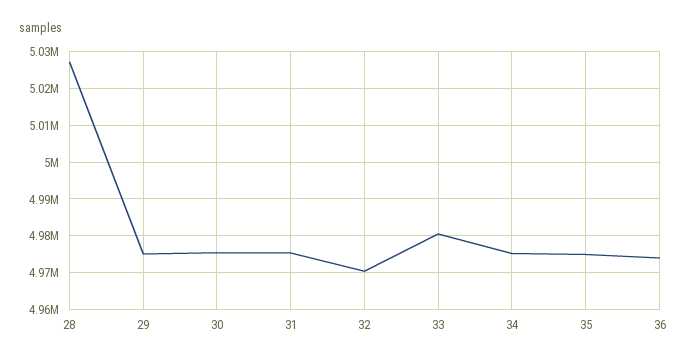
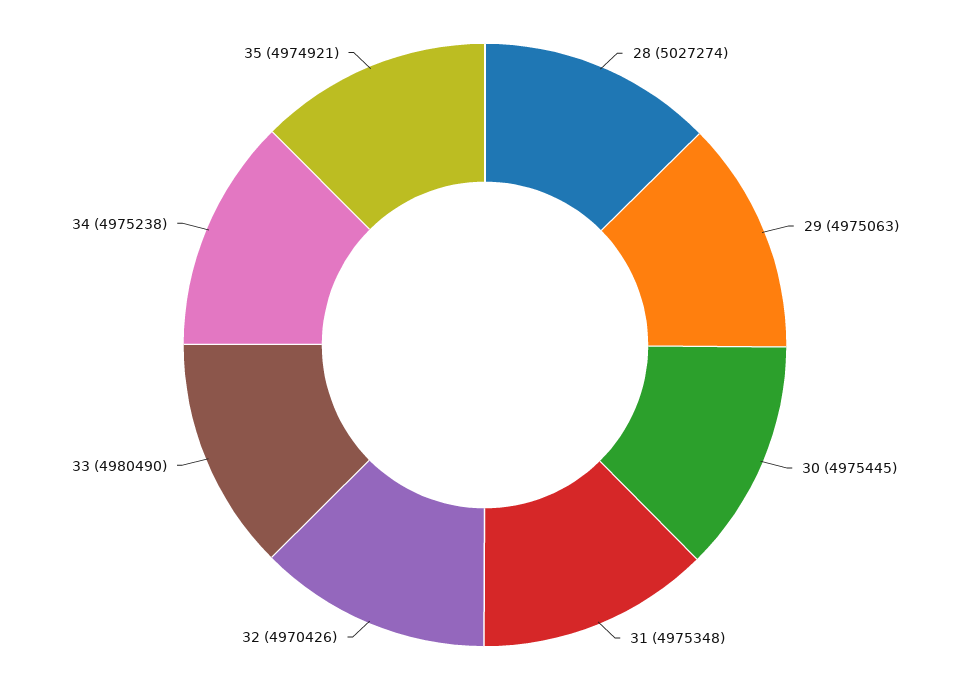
  {
    "28": 5027274,
    "29": 4975063,
    "30": 4975445,
    "31": 4975348,
    "32": 4970426,
    "33": 4980490,
    "34": 4975238,
-   "35": 4974921,
+   "35": 4974921
-   "36": 4974000
  }

